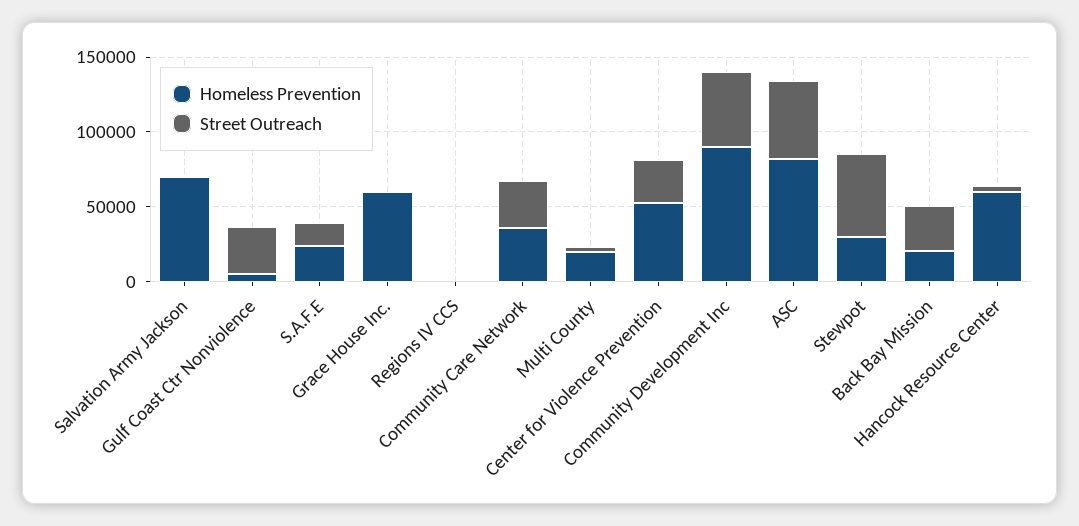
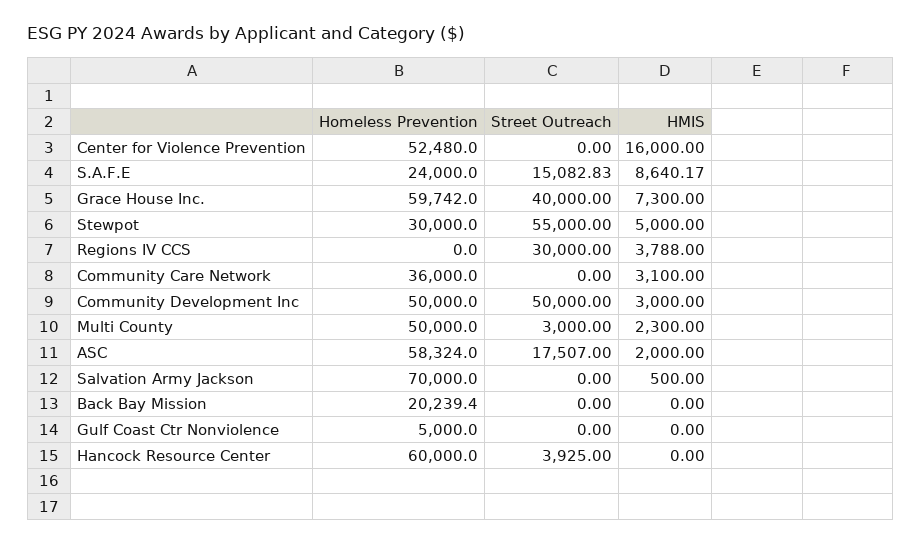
  {
    "Homeless Prevention": {
      "Salvation Army Jackson": 70000,
      "Gulf Coast Ctr Nonviolence": 5000,
      "S.A.F.E": 24000,
      "Grace House Inc.": 59742,
      "Regions IV CCS": 0,
      "Community Care Network": 36000,
-     "Multi County": 20000,
+     "Multi County": 50000,
      "Center for Violence Prevention": 52480,
-     "Community Development Inc": 90000,
+     "Community Development Inc": 50000,
-     "ASC": 80000,
+     "ASC": 58324,
      "Stewpot": 30000,
      "Back Bay Mission": 20239.4,
      "Hancock Resource Center": 60000
    },
    "Street Outreach": {
      "Salvation Army Jackson": 0,
-     "Gulf Coast Ctr Nonviolence": 30000,
+     "Gulf Coast Ctr Nonviolence": 0,
      "S.A.F.E": 15082.83,
-     "Grace House Inc.": 0,
+     "Grace House Inc.": 40000,
-     "Regions IV CCS": 0,
+     "Regions IV CCS": 30000,
-     "Community Care Network": 30000,
+     "Community Care Network": 0,
      "Multi County": 3000,
-     "Center for Violence Prevention": 30000,
+     "Center for Violence Prevention": 0,
      "Community Development Inc": 50000,
-     "ASC": 50000,
+     "ASC": 17507,
      "Stewpot": 55000,
-     "Back Bay Mission": 30000,
+     "Back Bay Mission": 0,
      "Hancock Resource Center": 3925
-   }
+   },
+   "HMIS": {
+     "Center for Violence Prevention": 16000,
+     "S.A.F.E": 8640.17,
+     "Grace House Inc.": 7300,
+     "Stewpot": 5000,
+     "Regions IV CCS": 3788,
+     "Community Care Network": 3100,
+     "Community Development Inc": 3000,
+     "Multi County": 2300,
+     "ASC": 2000,
+     "Salvation Army Jackson": 500,
+     "Back Bay Mission": 0,
+     "Gulf Coast Ctr Nonviolence": 0,
+     "Hancock Resource Center": 0
+   }
  }

